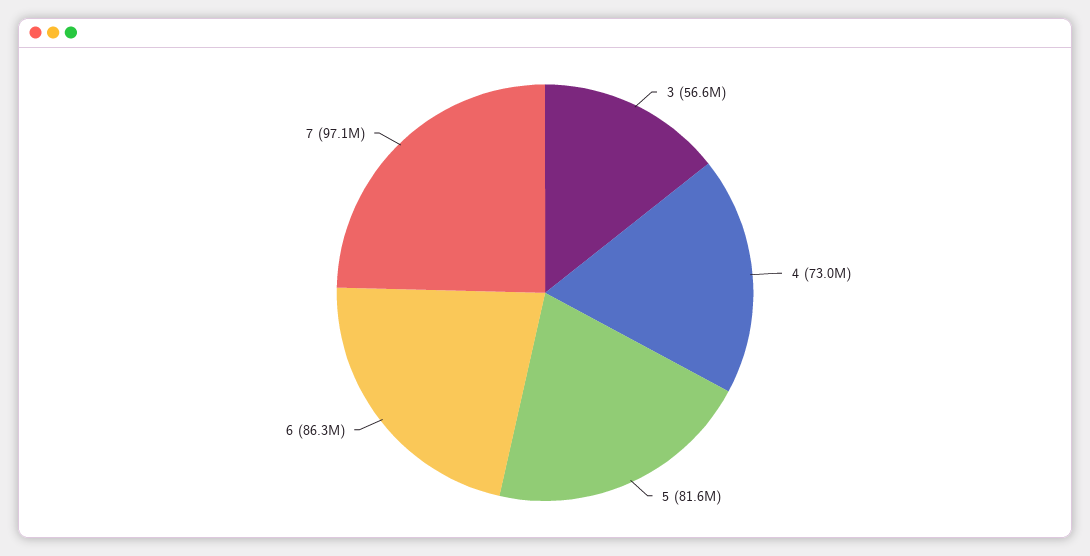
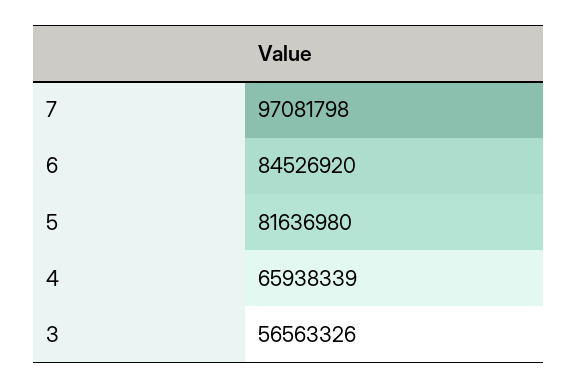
  {
    "3": 56563326,
-   "4": 73000000,
+   "4": 65938339,
    "5": 81636980,
-   "6": 86300000,
+   "6": 84526920,
    "7": 97081798
  }

